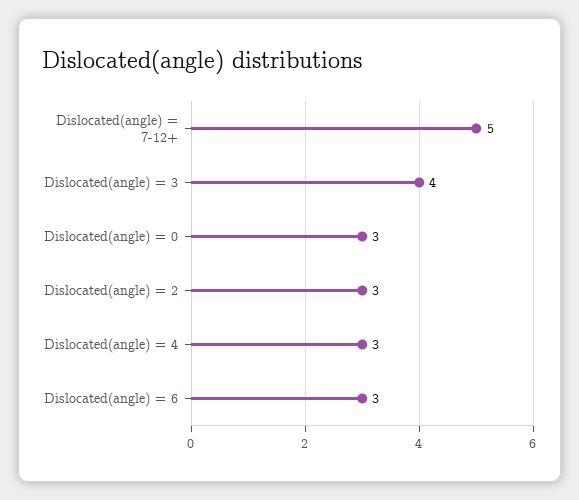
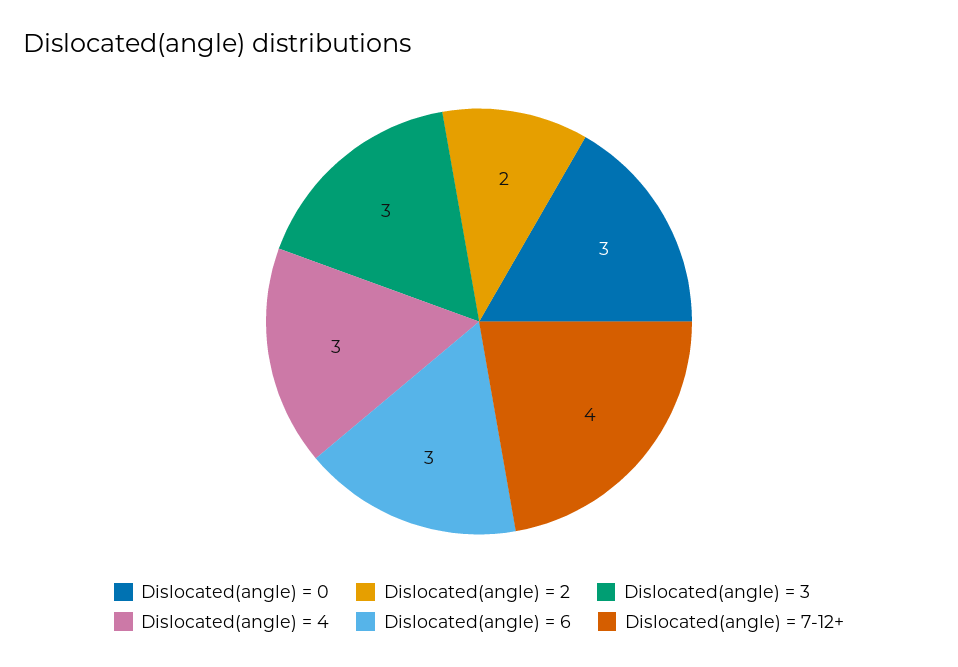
  {
-   "Dislocated(angle) = 7-12+": 5,
+   "Dislocated(angle) = 7-12+": 4,
-   "Dislocated(angle) = 3": 4,
+   "Dislocated(angle) = 3": 3,
    "Dislocated(angle) = 0": 3,
-   "Dislocated(angle) = 2": 3,
+   "Dislocated(angle) = 2": 2,
    "Dislocated(angle) = 4": 3,
    "Dislocated(angle) = 6": 3
  }

